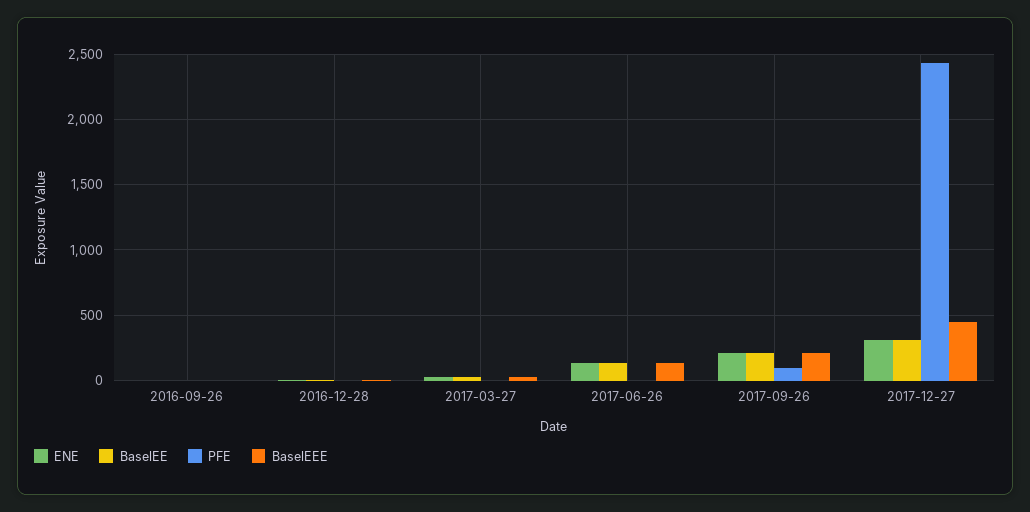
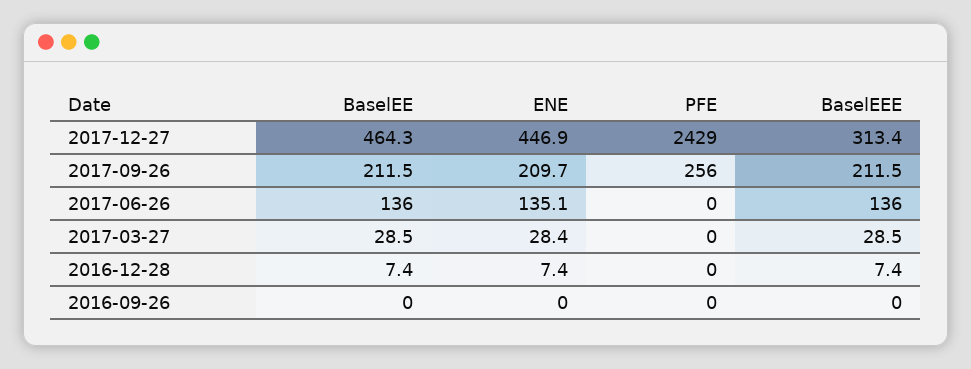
  {
    "ENE": {
      "2016-09-26": 0,
      "2016-12-28": 7.4,
      "2017-03-27": 28.4,
      "2017-06-26": 135.1,
      "2017-09-26": 209.7,
-     "2017-12-27": 300
+     "2017-12-27": 446.9
    },
    "BaselEE": {
      "2016-09-26": 0,
      "2016-12-28": 7.4,
      "2017-03-27": 28.5,
      "2017-06-26": 136,
      "2017-09-26": 211.5,
-     "2017-12-27": 300
+     "2017-12-27": 464.3
    },
    "PFE": {
      "2016-09-26": 0,
      "2016-12-28": 0,
      "2017-03-27": 0,
      "2017-06-26": 0,
-     "2017-09-26": 100,
+     "2017-09-26": 256,
      "2017-12-27": 2429
    },
    "BaselEEE": {
      "2016-09-26": 0,
      "2016-12-28": 7.4,
      "2017-03-27": 28.5,
      "2017-06-26": 136,
      "2017-09-26": 211.5,
-     "2017-12-27": 450
+     "2017-12-27": 313.4
    }
  }

